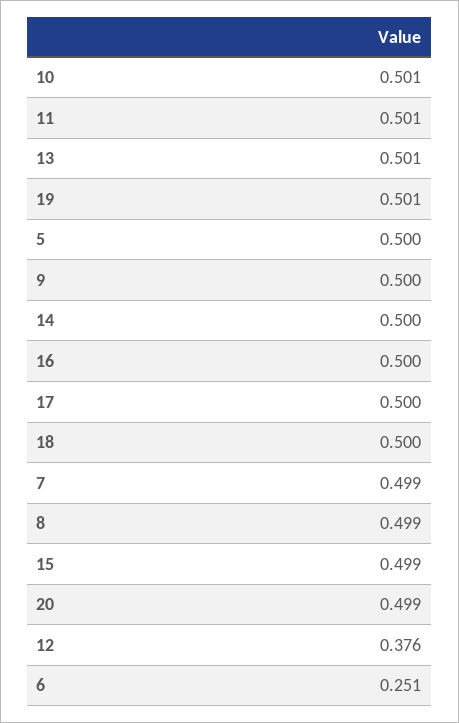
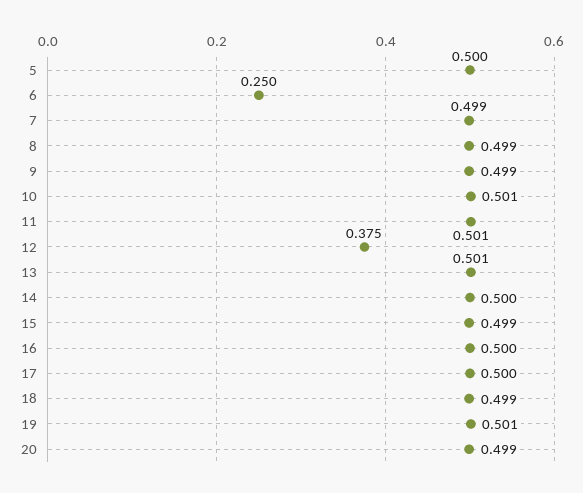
  {
    "10": 0.501,
    "11": 0.501,
    "13": 0.501,
    "19": 0.501,
    "5": 0.5,
-   "9": 0.5,
+   "9": 0.499,
    "14": 0.5,
    "16": 0.5,
    "17": 0.5,
-   "18": 0.5,
+   "18": 0.499,
    "7": 0.499,
    "8": 0.499,
    "15": 0.499,
    "20": 0.499,
-   "12": 0.376,
+   "12": 0.375,
-   "6": 0.251
+   "6": 0.25
  }

